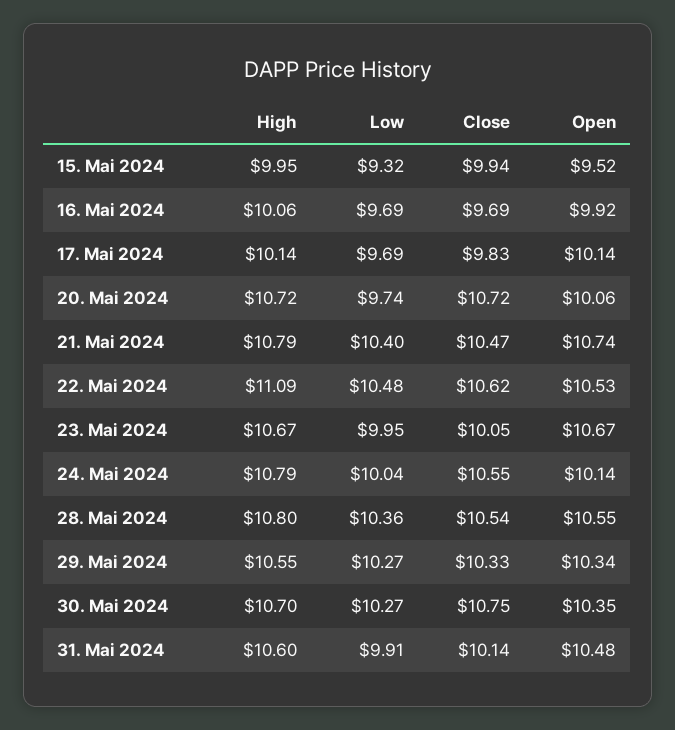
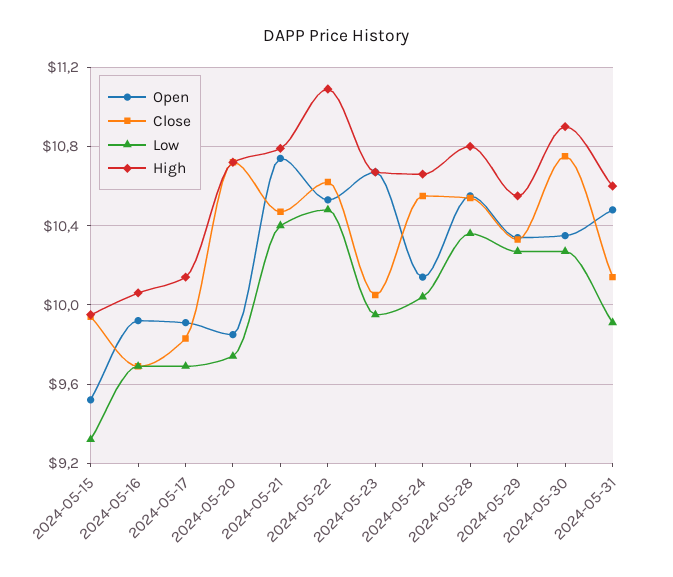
  {
    "High": {
      "15. Mai 2024": 9.95,
      "16. Mai 2024": 10.06,
      "17. Mai 2024": 10.14,
      "20. Mai 2024": 10.72,
      "21. Mai 2024": 10.79,
      "22. Mai 2024": 11.09,
      "23. Mai 2024": 10.67,
-     "24. Mai 2024": 10.79,
+     "24. Mai 2024": 10.65,
      "28. Mai 2024": 10.8,
      "29. Mai 2024": 10.55,
-     "30. Mai 2024": 10.7,
+     "30. Mai 2024": 10.9,
      "31. Mai 2024": 10.6
    },
    "Low": {
      "15. Mai 2024": 9.32,
      "16. Mai 2024": 9.69,
      "17. Mai 2024": 9.69,
      "20. Mai 2024": 9.74,
      "21. Mai 2024": 10.4,
      "22. Mai 2024": 10.48,
      "23. Mai 2024": 9.95,
      "24. Mai 2024": 10.04,
      "28. Mai 2024": 10.36,
      "29. Mai 2024": 10.27,
      "30. Mai 2024": 10.27,
      "31. Mai 2024": 9.91
    },
    "Close": {
      "15. Mai 2024": 9.94,
      "16. Mai 2024": 9.69,
      "17. Mai 2024": 9.83,
      "20. Mai 2024": 10.72,
      "21. Mai 2024": 10.47,
      "22. Mai 2024": 10.62,
      "23. Mai 2024": 10.05,
      "24. Mai 2024": 10.55,
      "28. Mai 2024": 10.54,
      "29. Mai 2024": 10.33,
      "30. Mai 2024": 10.75,
      "31. Mai 2024": 10.14
    },
    "Open": {
      "15. Mai 2024": 9.52,
      "16. Mai 2024": 9.92,
-     "17. Mai 2024": 10.14,
+     "17. Mai 2024": 9.9,
-     "20. Mai 2024": 10.06,
+     "20. Mai 2024": 9.85,
      "21. Mai 2024": 10.74,
      "22. Mai 2024": 10.53,
      "23. Mai 2024": 10.67,
      "24. Mai 2024": 10.14,
      "28. Mai 2024": 10.55,
      "29. Mai 2024": 10.34,
      "30. Mai 2024": 10.35,
      "31. Mai 2024": 10.48
    }
  }

